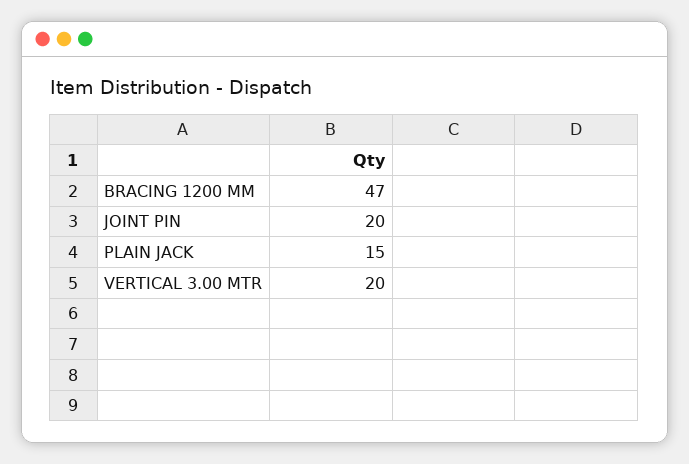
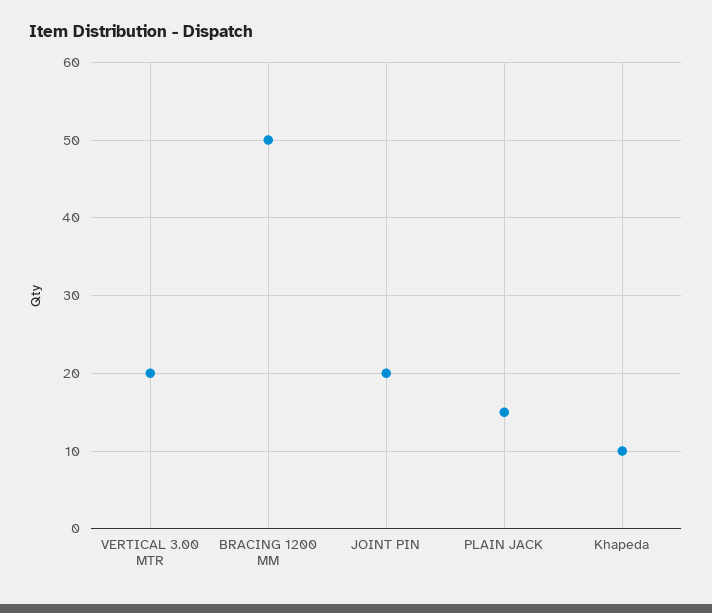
  {
-   "BRACING 1200 MM": 47,
+   "BRACING 1200 MM": 50,
    "JOINT PIN": 20,
    "PLAIN JACK": 15,
-   "VERTICAL 3.00 MTR": 20
+   "VERTICAL 3.00 MTR": 20,
+   "Khapeda": 10
  }

